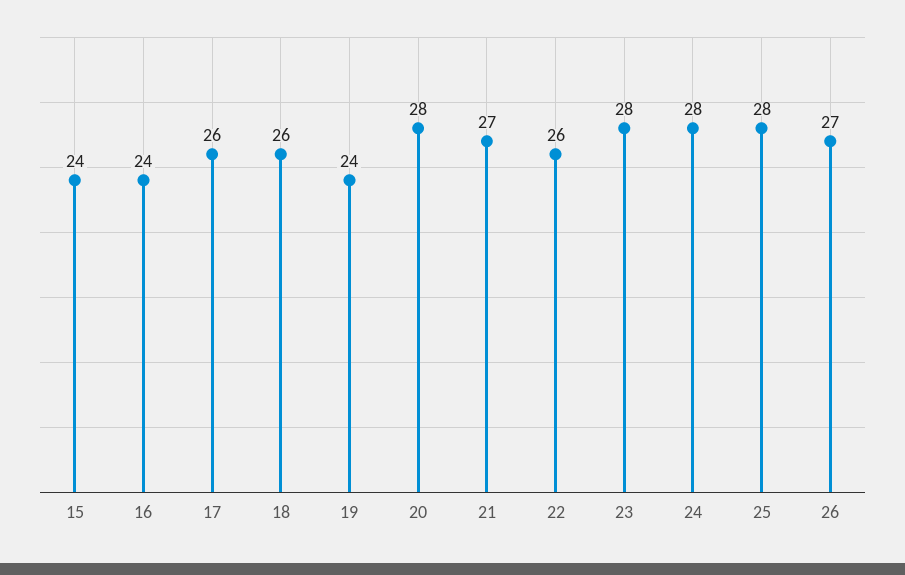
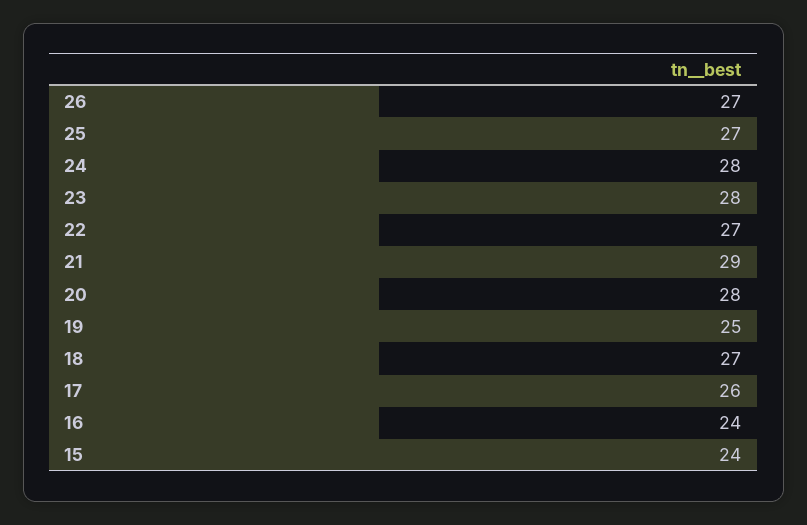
  {
    "15": 24,
    "16": 24,
    "17": 26,
-   "18": 26,
+   "18": 27,
-   "19": 24,
+   "19": 25,
    "20": 28,
-   "21": 27,
+   "21": 29,
-   "22": 26,
+   "22": 27,
    "23": 28,
    "24": 28,
-   "25": 28,
+   "25": 27,
    "26": 27
  }

